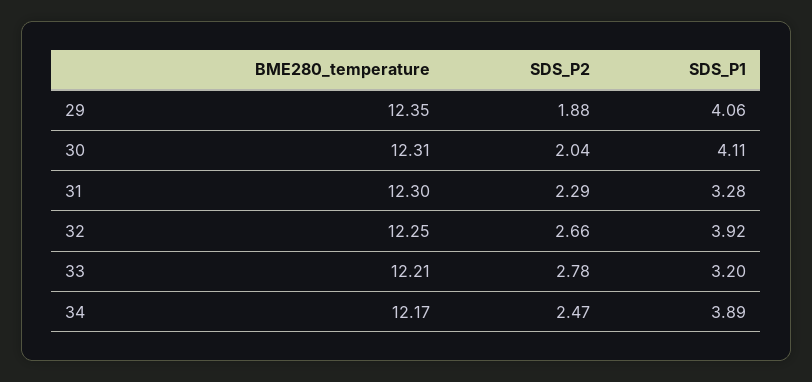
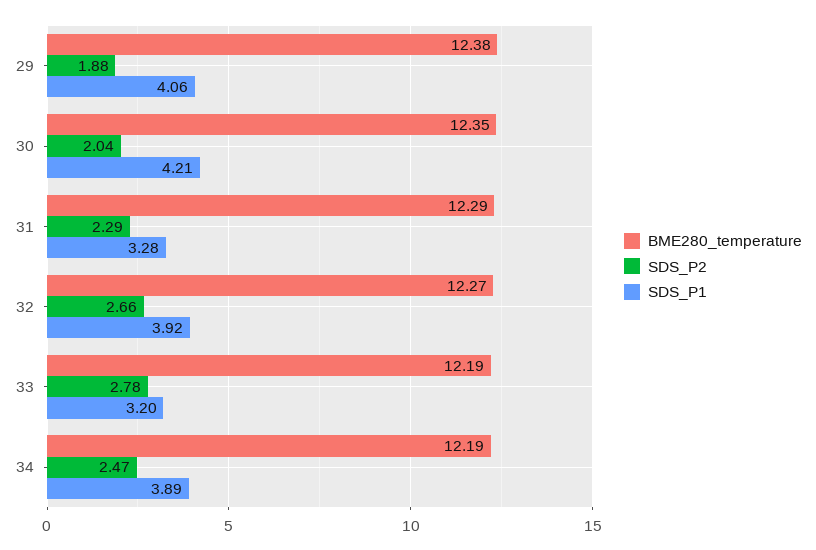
  {
    "BME280_temperature": {
-     "29": 12.35,
+     "29": 12.38,
-     "30": 12.31,
+     "30": 12.35,
-     "31": 12.3,
+     "31": 12.29,
-     "32": 12.25,
+     "32": 12.27,
-     "33": 12.21,
+     "33": 12.19,
-     "34": 12.17
+     "34": 12.19
    },
    "SDS_P2": {
      "29": 1.88,
      "30": 2.04,
      "31": 2.29,
      "32": 2.66,
      "33": 2.78,
      "34": 2.47
    },
    "SDS_P1": {
      "29": 4.06,
-     "30": 4.11,
+     "30": 4.21,
      "31": 3.28,
      "32": 3.92,
      "33": 3.2,
      "34": 3.89
    }
  }

